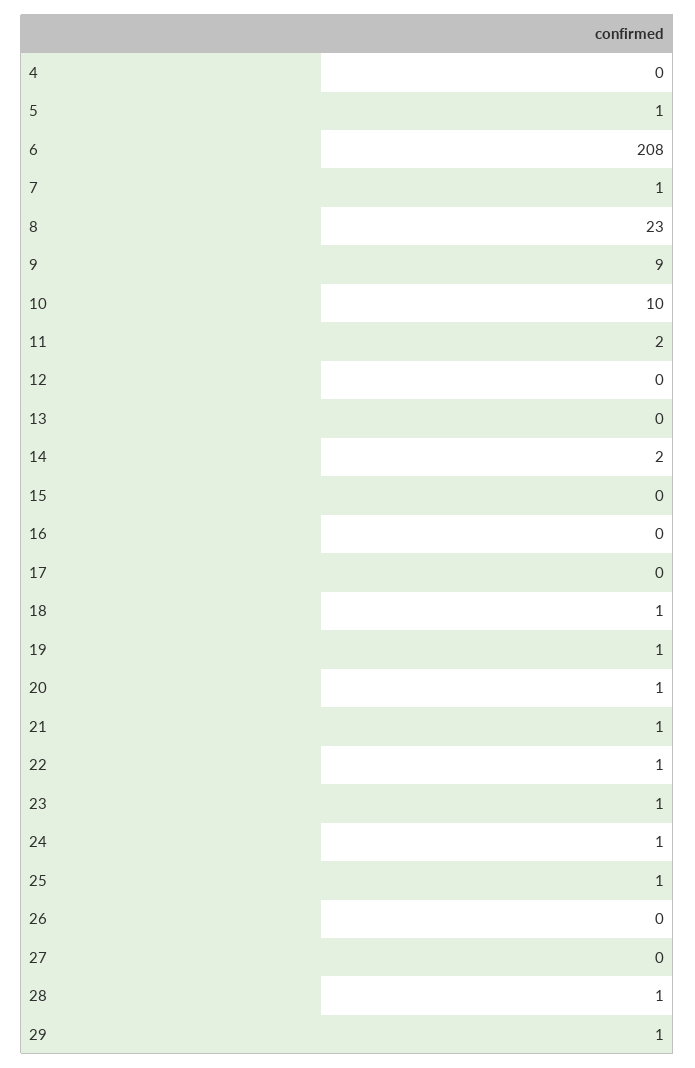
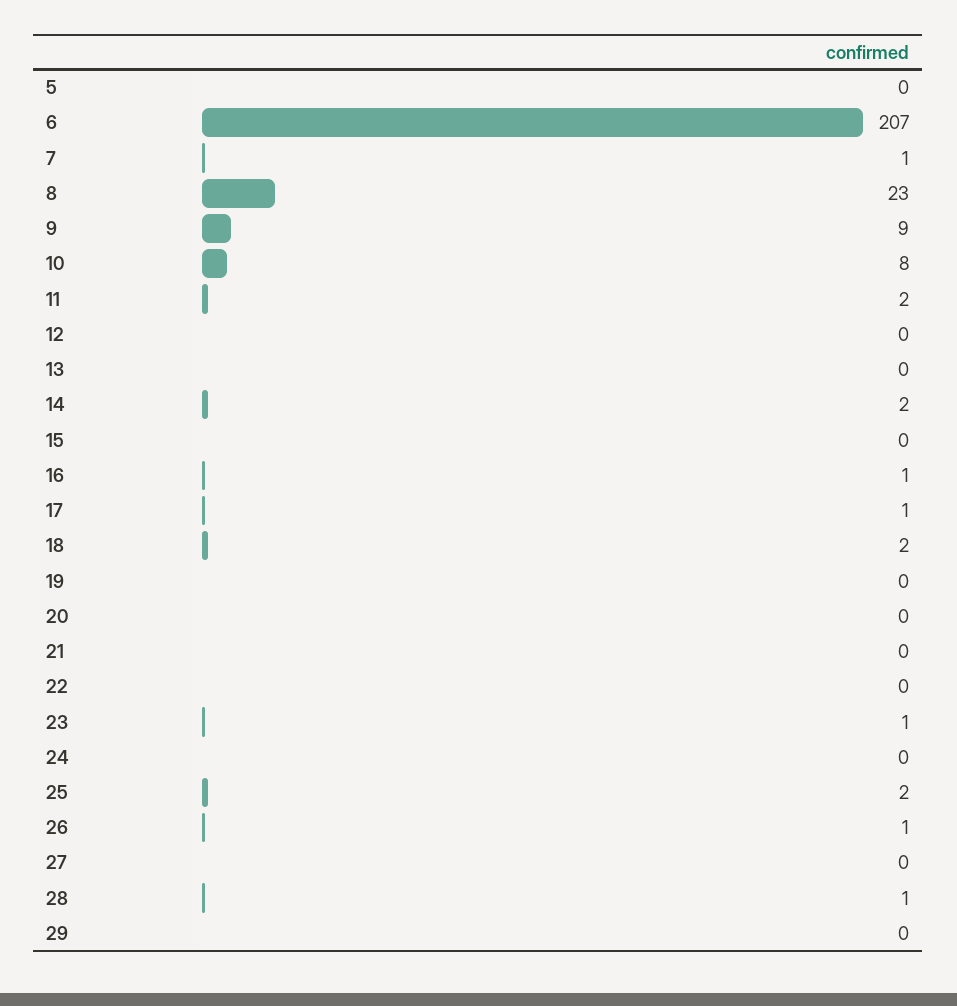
  {
-   "4": 0,
-   "5": 1,
+   "5": 0,
-   "6": 208,
+   "6": 207,
    "7": 1,
    "8": 23,
    "9": 9,
-   "10": 10,
+   "10": 8,
    "11": 2,
    "12": 0,
    "13": 0,
    "14": 2,
    "15": 0,
-   "16": 0,
+   "16": 1,
-   "17": 0,
+   "17": 1,
-   "18": 1,
+   "18": 2,
-   "19": 1,
+   "19": 0,
-   "20": 1,
+   "20": 0,
-   "21": 1,
+   "21": 0,
-   "22": 1,
+   "22": 0,
    "23": 1,
-   "24": 1,
+   "24": 0,
-   "25": 1,
+   "25": 2,
-   "26": 0,
+   "26": 1,
    "27": 0,
    "28": 1,
-   "29": 1
+   "29": 0
  }

